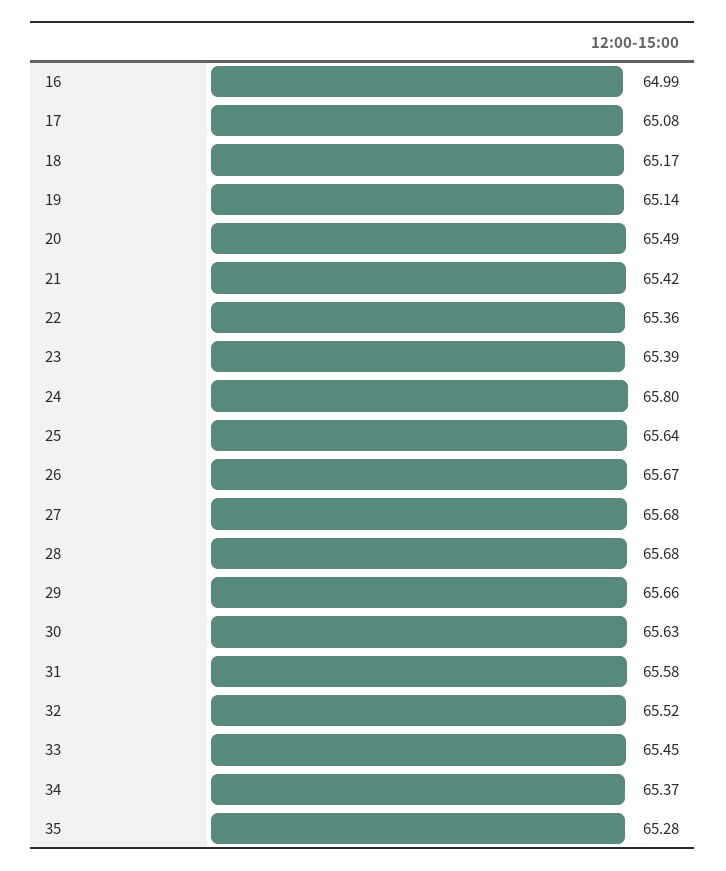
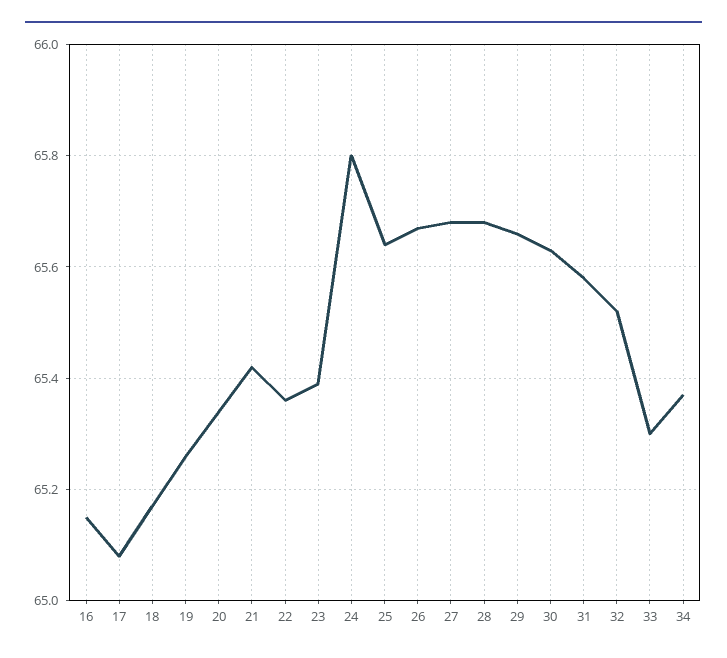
  {
-   "16": 64.99,
+   "16": 65.15,
    "17": 65.08,
    "18": 65.17,
-   "19": 65.14,
+   "19": 65.25,
-   "20": 65.49,
+   "20": 65.35,
    "21": 65.42,
    "22": 65.36,
    "23": 65.39,
    "24": 65.8,
    "25": 65.64,
    "26": 65.67,
    "27": 65.68,
    "28": 65.68,
    "29": 65.66,
    "30": 65.63,
    "31": 65.58,
    "32": 65.52,
-   "33": 65.45,
+   "33": 65.3,
-   "34": 65.37,
+   "34": 65.37
-   "35": 65.28
  }

